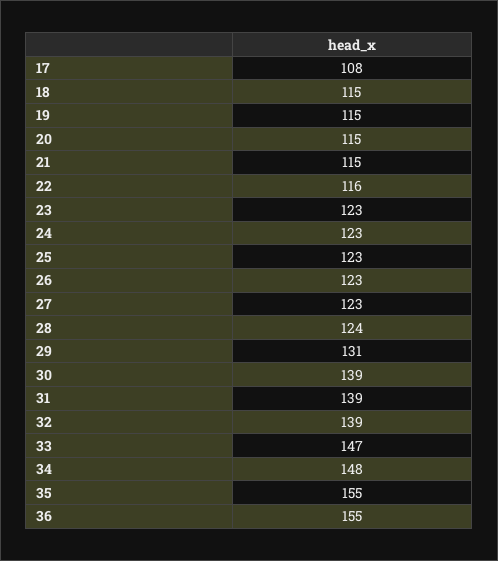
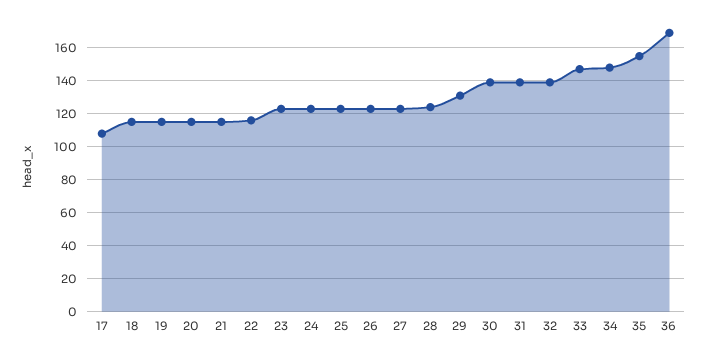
  {
    "17": 108,
    "18": 115,
    "19": 115,
    "20": 115,
    "21": 115,
    "22": 116,
    "23": 123,
    "24": 123,
    "25": 123,
    "26": 123,
    "27": 123,
    "28": 124,
    "29": 131,
    "30": 139,
    "31": 139,
    "32": 139,
    "33": 147,
    "34": 148,
    "35": 155,
-   "36": 155
+   "36": 170
  }

